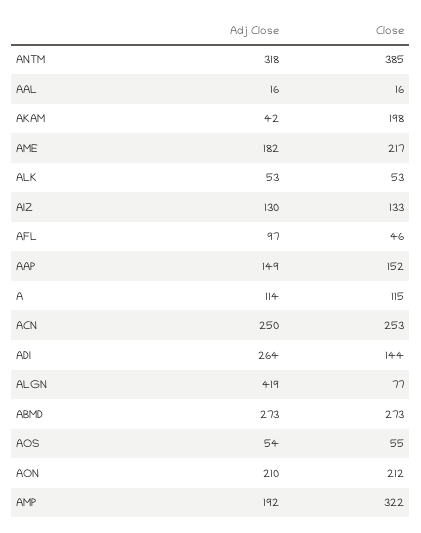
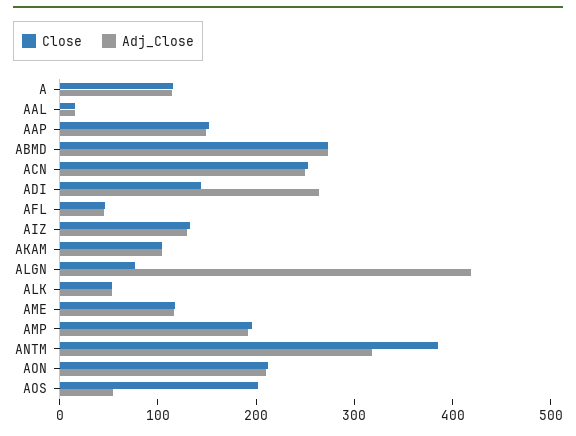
  {
    "Adj Close": {
      "ANTM": 318,
      "AAL": 16,
-     "AKAM": 42,
+     "AKAM": 100,
-     "AME": 182,
+     "AME": 120,
      "ALK": 53,
      "AIZ": 130,
-     "AFL": 97,
+     "AFL": 40,
      "AAP": 149,
      "A": 114,
      "ACN": 250,
      "ADI": 264,
      "ALGN": 419,
      "ABMD": 273,
      "AOS": 54,
      "AON": 210,
      "AMP": 192
    },
    "Close": {
      "ANTM": 385,
      "AAL": 16,
-     "AKAM": 198,
+     "AKAM": 100,
-     "AME": 217,
+     "AME": 120,
      "ALK": 53,
      "AIZ": 133,
      "AFL": 46,
      "AAP": 152,
      "A": 115,
      "ACN": 253,
      "ADI": 144,
      "ALGN": 77,
      "ABMD": 273,
-     "AOS": 55,
+     "AOS": 200,
      "AON": 212,
-     "AMP": 322
+     "AMP": 200
    }
  }

